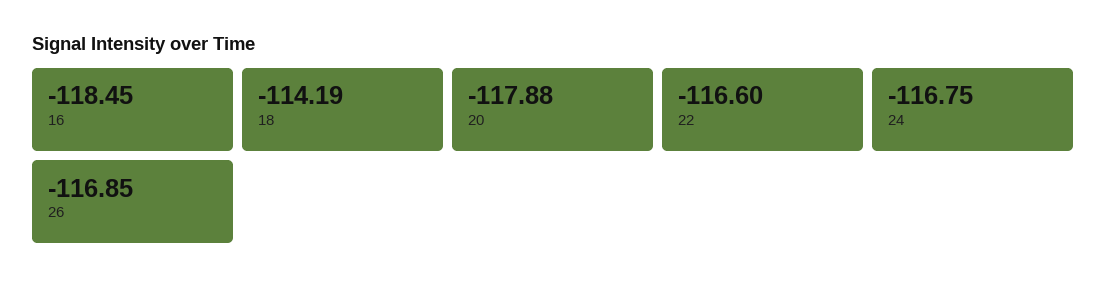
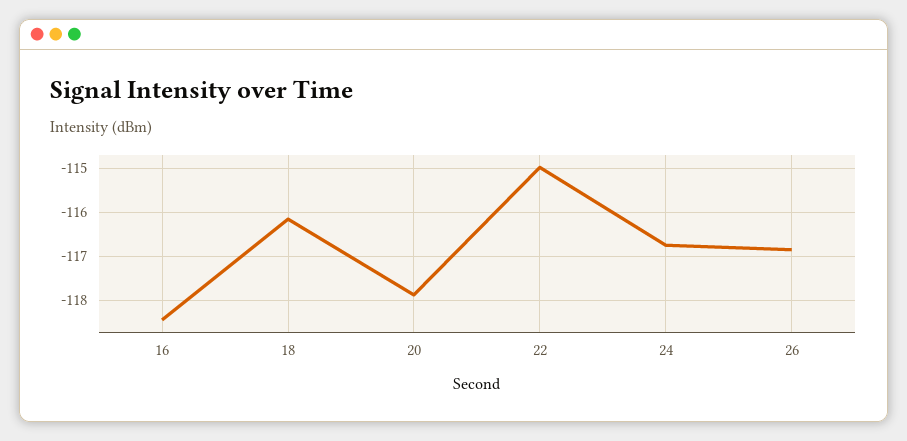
  {
    "16": -118.45,
-   "18": -114.19,
+   "18": -116.2,
    "20": -117.88,
-   "22": -116.6,
+   "22": -115,
    "24": -116.75,
    "26": -116.85
  }

